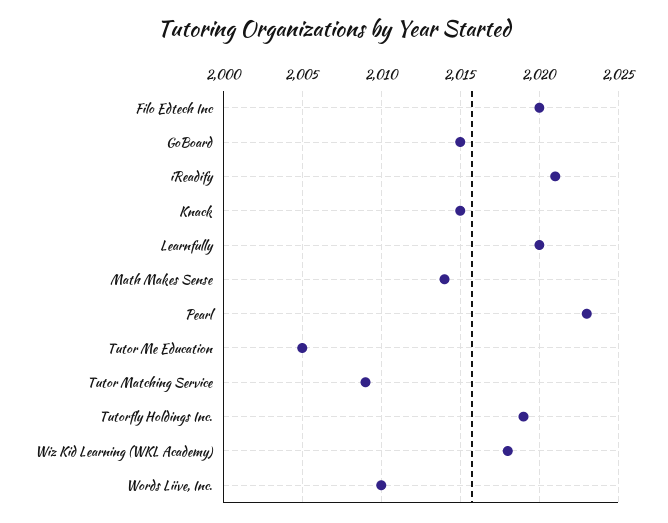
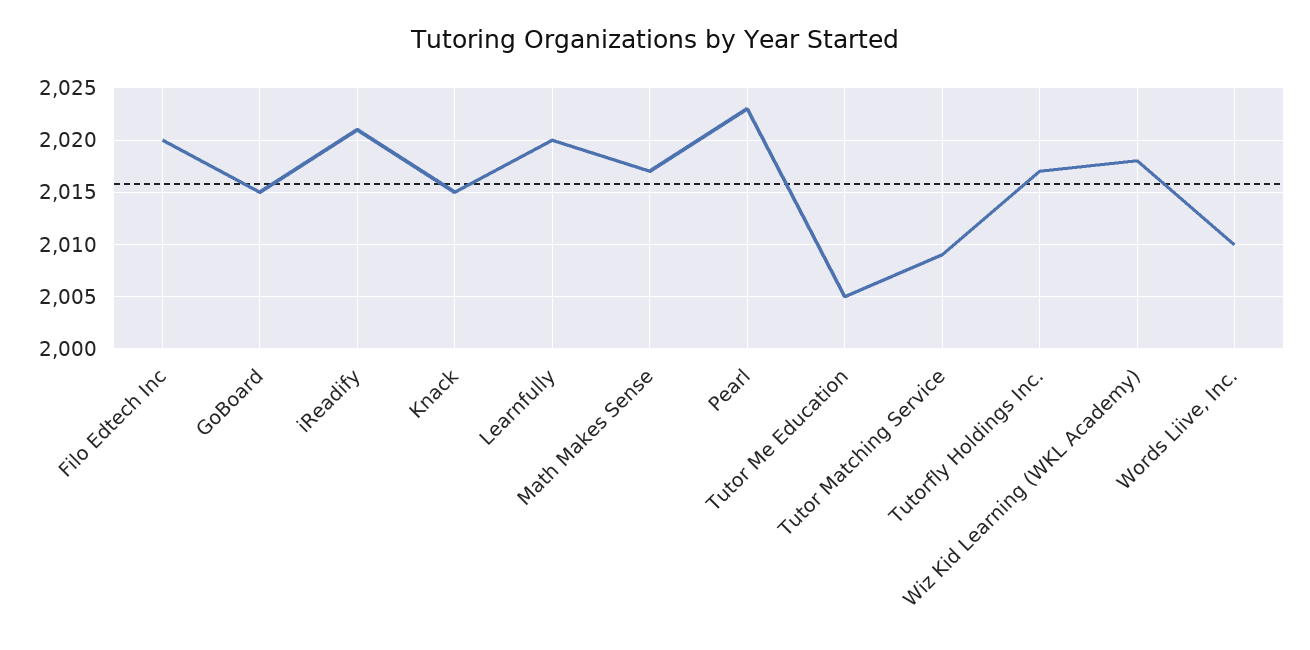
  {
    "Filo Edtech Inc": 2020,
    "GoBoard": 2015,
    "iReadify": 2021,
    "Knack": 2015,
    "Learnfully": 2020,
-   "Math Makes Sense": 2014,
+   "Math Makes Sense": 2017,
    "Pearl": 2023,
    "Tutor Me Education": 2005,
    "Tutor Matching Service": 2009,
-   "Tutorfly Holdings Inc.": 2019,
+   "Tutorfly Holdings Inc.": 2017,
    "Wiz Kid Learning (WKL Academy)": 2018,
    "Words Liive, Inc.": 2010
  }

